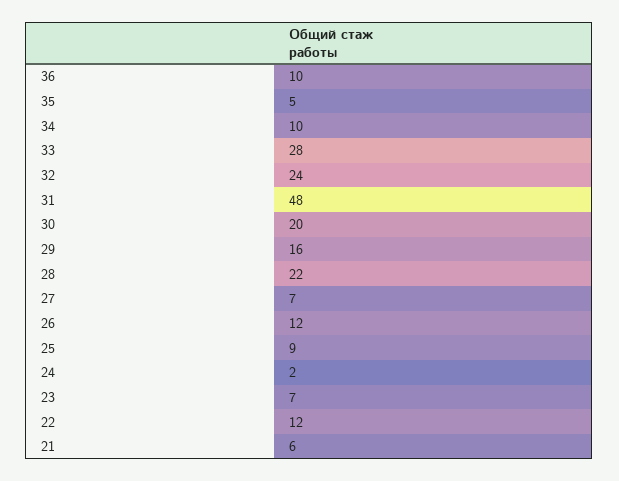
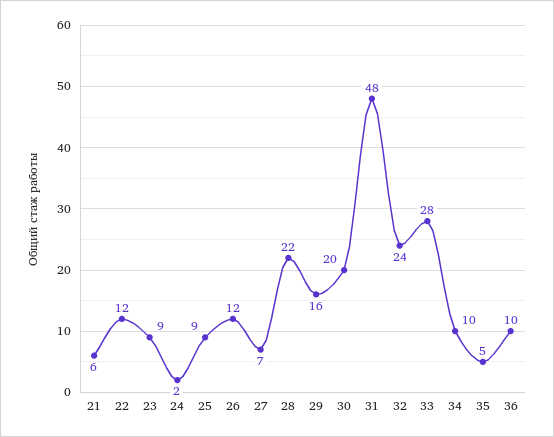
  {
    "36": 10,
    "35": 5,
    "34": 10,
    "33": 28,
    "32": 24,
    "31": 48,
    "30": 20,
    "29": 16,
    "28": 22,
    "27": 7,
    "26": 12,
    "25": 9,
    "24": 2,
-   "23": 7,
+   "23": 9,
    "22": 12,
    "21": 6
  }

